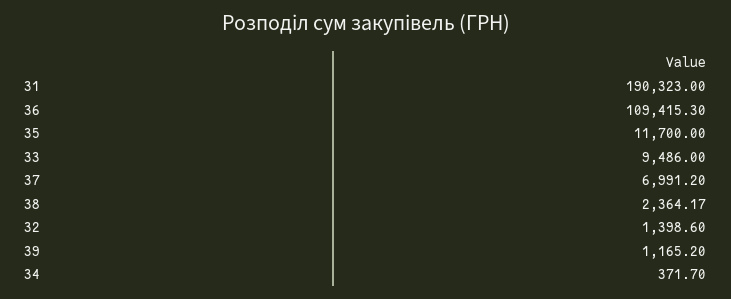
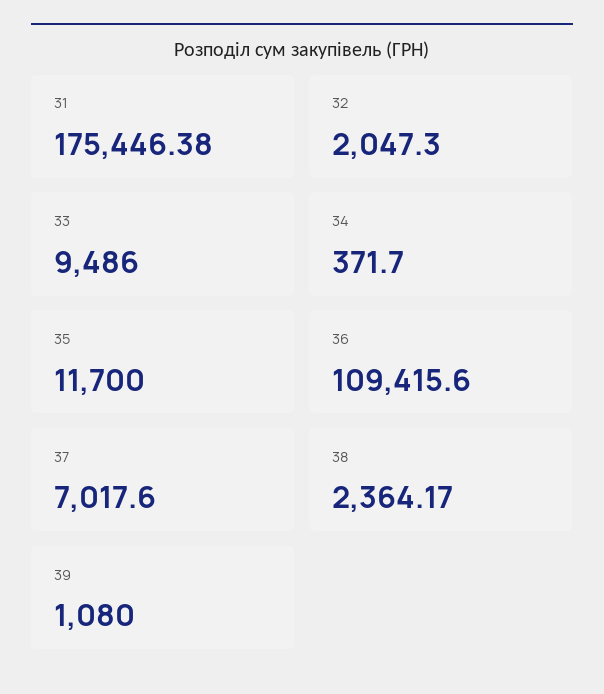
  {
-   "31": 190323,
+   "31": 175446.38,
-   "36": 109415.3,
+   "36": 109415.6,
    "35": 11700,
    "33": 9486,
-   "37": 6991.2,
+   "37": 7017.6,
    "38": 2364.17,
-   "32": 1398.6,
+   "32": 2047.3,
-   "39": 1165.2,
+   "39": 1080,
    "34": 371.7
  }

